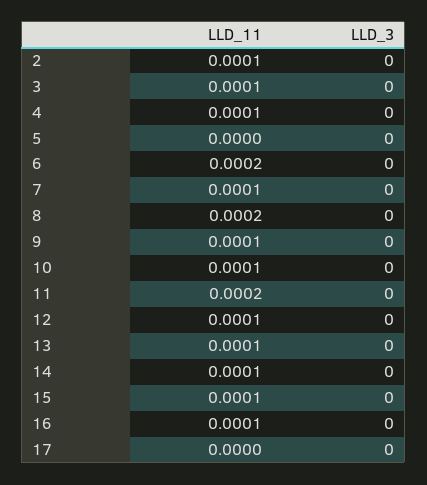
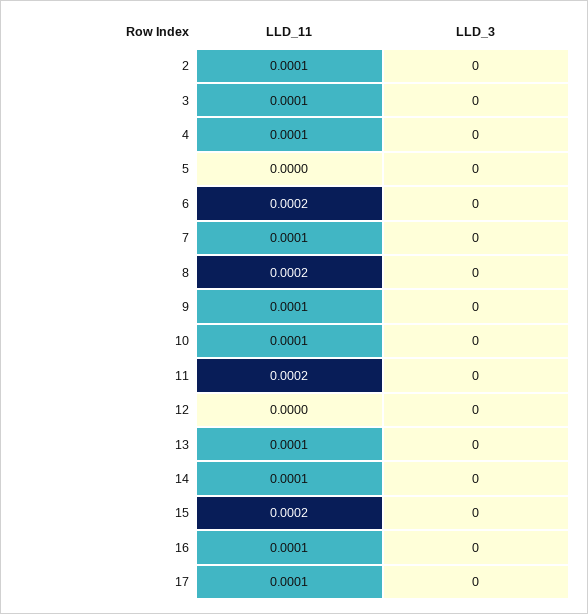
  {
    "LLD_11": {
      "2": 0.0001,
      "3": 0.0001,
      "4": 0.0001,
      "5": 0,
      "6": 0.0002,
      "7": 0.0001,
      "8": 0.0002,
      "9": 0.0001,
      "10": 0.0001,
      "11": 0.0002,
-     "12": 0.0001,
+     "12": 0,
      "13": 0.0001,
      "14": 0.0001,
-     "15": 0.0001,
+     "15": 0.0002,
      "16": 0.0001,
-     "17": 0
+     "17": 0.0001
    },
    "LLD_3": {
      "2": 0,
      "3": 0,
      "4": 0,
      "5": 0,
      "6": 0,
      "7": 0,
      "8": 0,
      "9": 0,
      "10": 0,
      "11": 0,
      "12": 0,
      "13": 0,
      "14": 0,
      "15": 0,
      "16": 0,
      "17": 0
    }
  }

